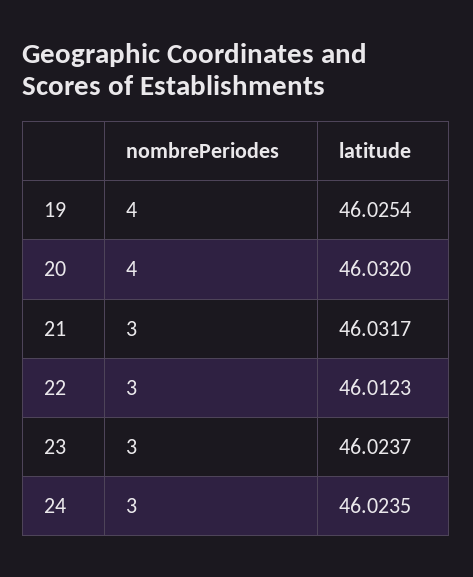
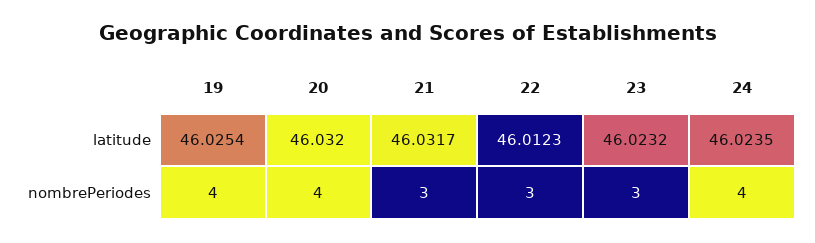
  {
    "nombrePeriodes": {
      "19": 4,
      "20": 4,
      "21": 3,
      "22": 3,
      "23": 3,
-     "24": 3
+     "24": 4
    },
    "latitude": {
      "19": 46.0254,
      "20": 46.032,
      "21": 46.0317,
      "22": 46.0123,
-     "23": 46.0237,
+     "23": 46.0232,
      "24": 46.0235
    }
  }

